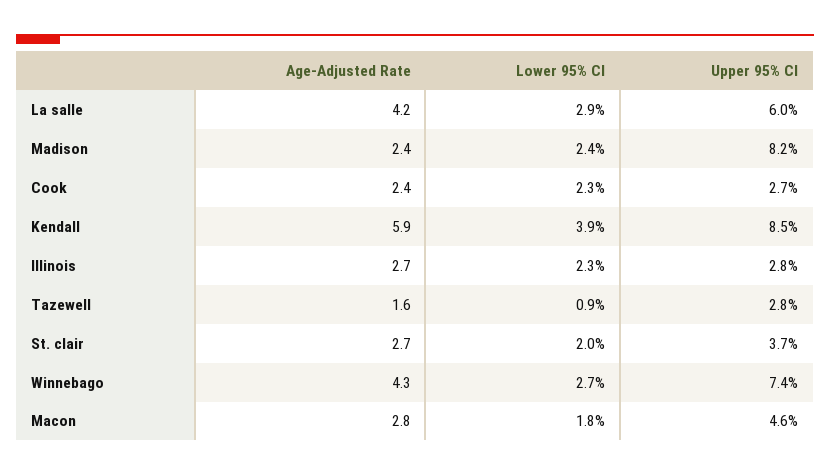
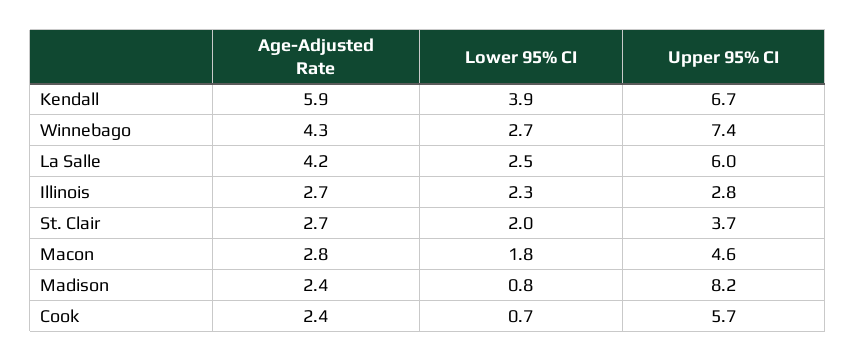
  {
    "Age-Adjusted Rate": {
      "La salle": 4.2,
      "Madison": 2.4,
      "Cook": 2.4,
      "Kendall": 5.9,
      "Illinois": 2.7,
-     "Tazewell": 1.6,
      "St. clair": 2.7,
      "Winnebago": 4.3,
      "Macon": 2.8
    },
    "Lower 95% CI": {
-     "La salle": 2.9,
+     "La salle": 2.5,
-     "Madison": 2.4,
+     "Madison": 0.8,
-     "Cook": 2.3,
+     "Cook": 0.7,
      "Kendall": 3.9,
      "Illinois": 2.3,
-     "Tazewell": 0.9,
      "St. clair": 2,
      "Winnebago": 2.7,
      "Macon": 1.8
    },
    "Upper 95% CI": {
      "La salle": 6,
      "Madison": 8.2,
-     "Cook": 2.7,
+     "Cook": 5.7,
-     "Kendall": 8.5,
+     "Kendall": 6.7,
      "Illinois": 2.8,
-     "Tazewell": 2.8,
      "St. clair": 3.7,
      "Winnebago": 7.4,
      "Macon": 4.6
    }
  }

